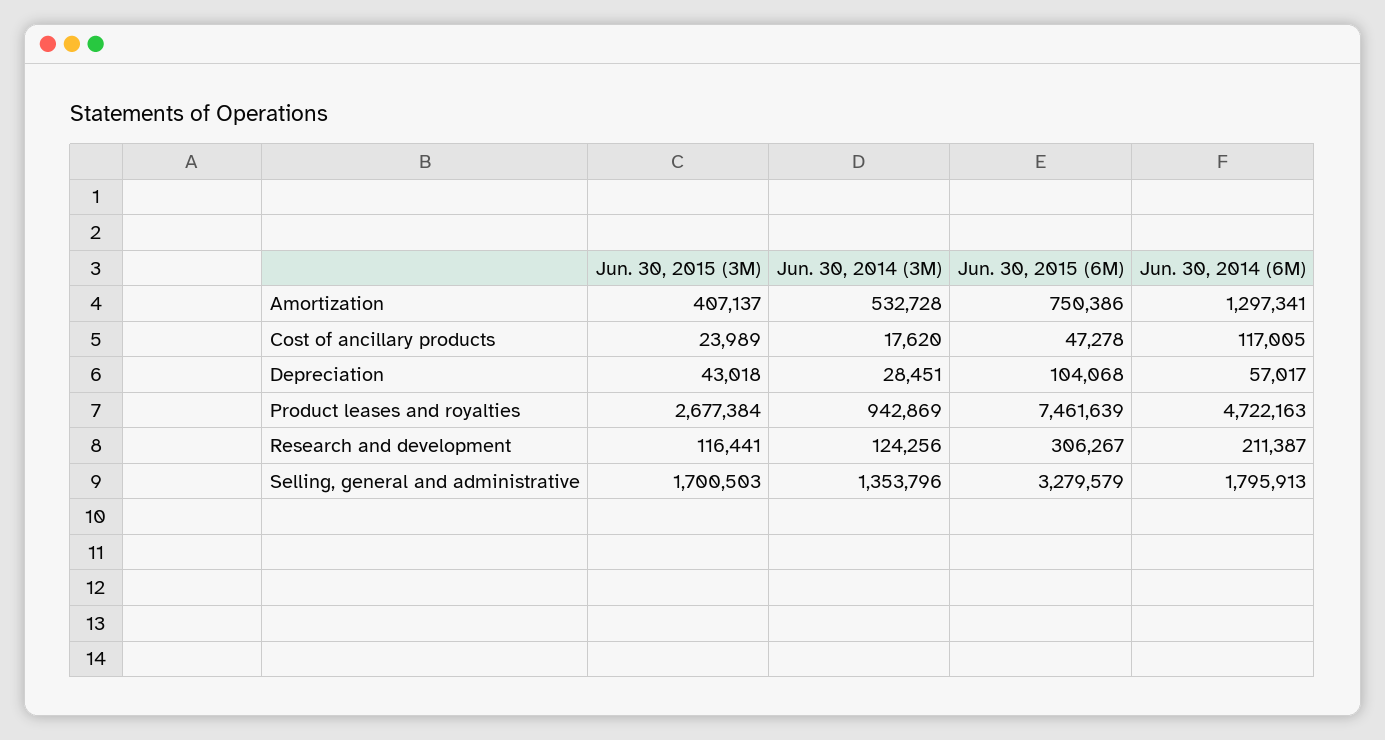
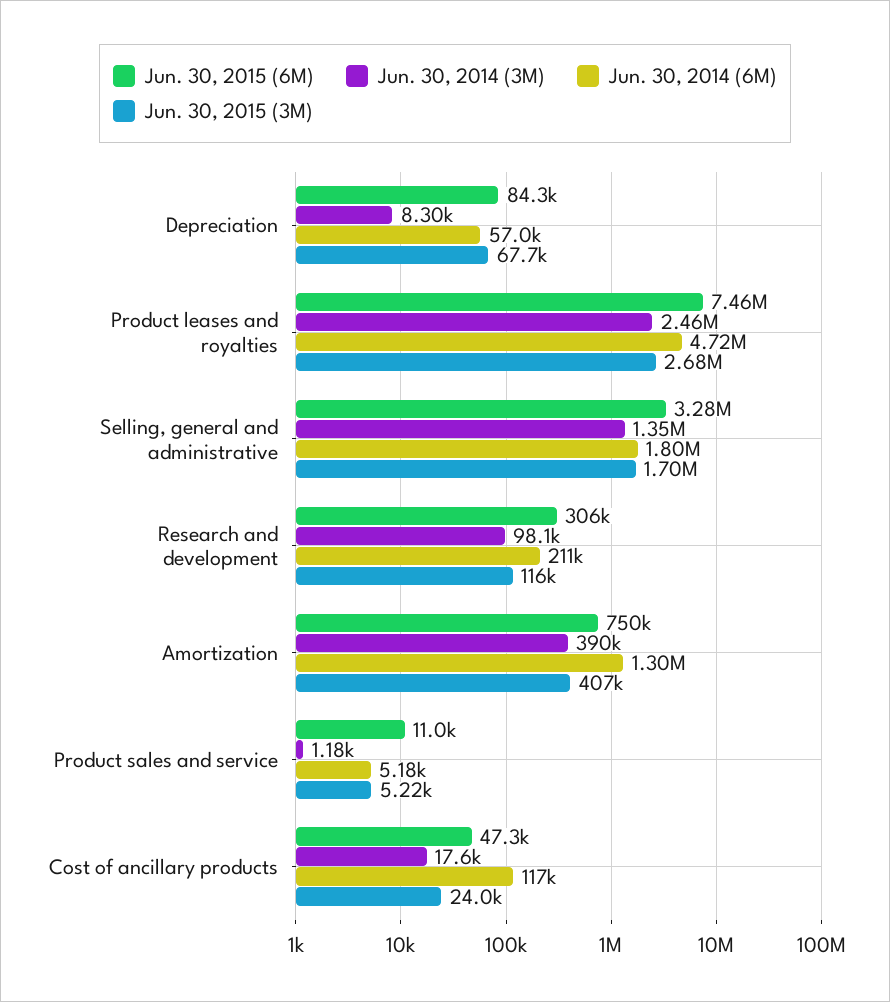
  {
    "Jun. 30, 2015 (3M)": {
      "Amortization": 407137,
      "Cost of ancillary products": 23989,
-     "Depreciation": 43018,
+     "Depreciation": 67700,
      "Product leases and royalties": 2677384,
      "Research and development": 116441,
-     "Selling, general and administrative": 1700503
+     "Selling, general and administrative": 1700503,
+     "Product sales and service": 5220
    },
    "Jun. 30, 2014 (3M)": {
-     "Amortization": 532728,
+     "Amortization": 390000,
      "Cost of ancillary products": 17620,
-     "Depreciation": 28451,
+     "Depreciation": 8300,
-     "Product leases and royalties": 942869,
+     "Product leases and royalties": 2460000,
-     "Research and development": 124256,
+     "Research and development": 98100,
-     "Selling, general and administrative": 1353796
+     "Selling, general and administrative": 1353796,
+     "Product sales and service": 1180
    },
    "Jun. 30, 2015 (6M)": {
      "Amortization": 750386,
      "Cost of ancillary products": 47278,
-     "Depreciation": 104068,
+     "Depreciation": 84300,
      "Product leases and royalties": 7461639,
      "Research and development": 306267,
-     "Selling, general and administrative": 3279579
+     "Selling, general and administrative": 3279579,
+     "Product sales and service": 11000
    },
    "Jun. 30, 2014 (6M)": {
      "Amortization": 1297341,
      "Cost of ancillary products": 117005,
      "Depreciation": 57017,
      "Product leases and royalties": 4722163,
      "Research and development": 211387,
-     "Selling, general and administrative": 1795913
+     "Selling, general and administrative": 1795913,
+     "Product sales and service": 5180
    }
  }

